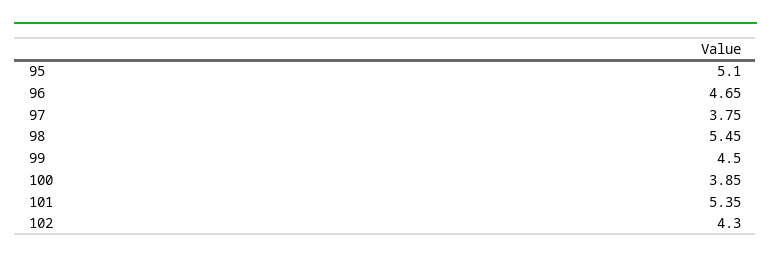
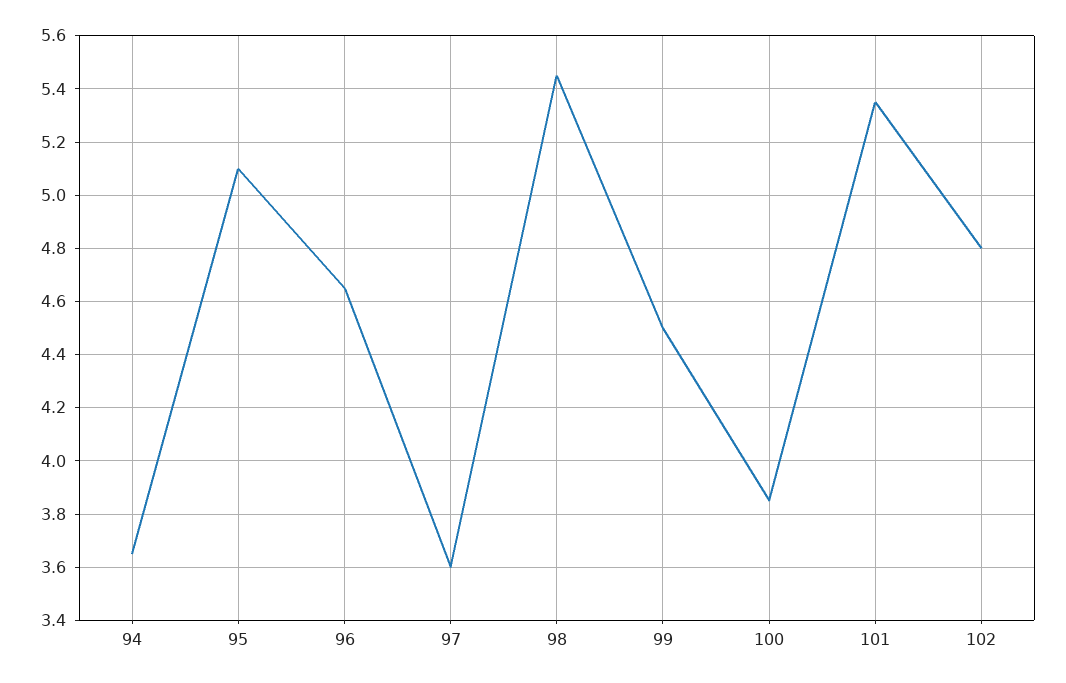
  {
    "95": 5.1,
    "96": 4.65,
-   "97": 3.75,
+   "97": 3.6,
    "98": 5.45,
    "99": 4.5,
    "100": 3.85,
    "101": 5.35,
-   "102": 4.3
+   "102": 4.8,
+   "94": 3.65
  }

